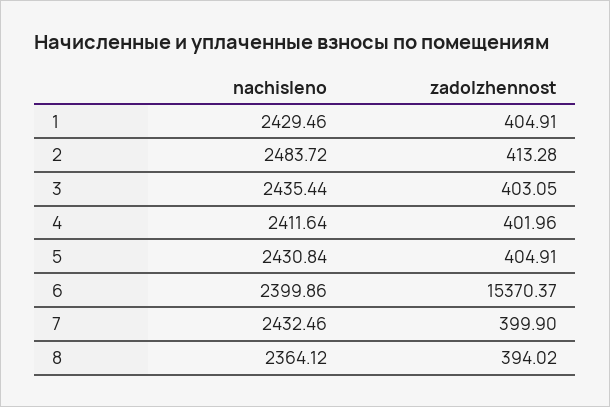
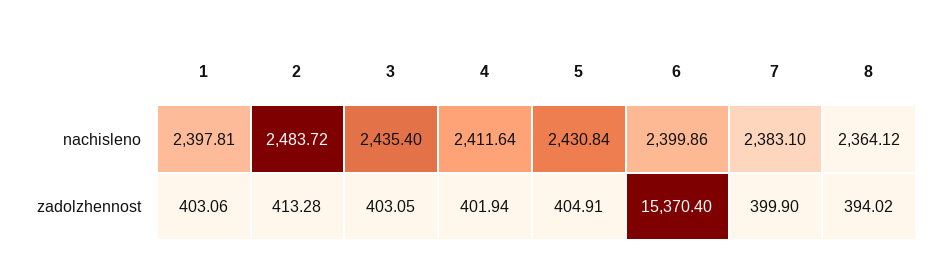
  {
    "nachisleno": {
-     "1": 2429.46,
+     "1": 2397.81,
      "2": 2483.72,
-     "3": 2435.44,
+     "3": 2435.4,
      "4": 2411.64,
      "5": 2430.84,
      "6": 2399.86,
-     "7": 2432.46,
+     "7": 2383.1,
      "8": 2364.12
    },
    "zadolzhennost": {
-     "1": 404.91,
+     "1": 403.06,
      "2": 413.28,
      "3": 403.05,
-     "4": 401.96,
+     "4": 401.94,
      "5": 404.91,
-     "6": 15370.37,
+     "6": 15370.4,
      "7": 399.9,
      "8": 394.02
    }
  }

